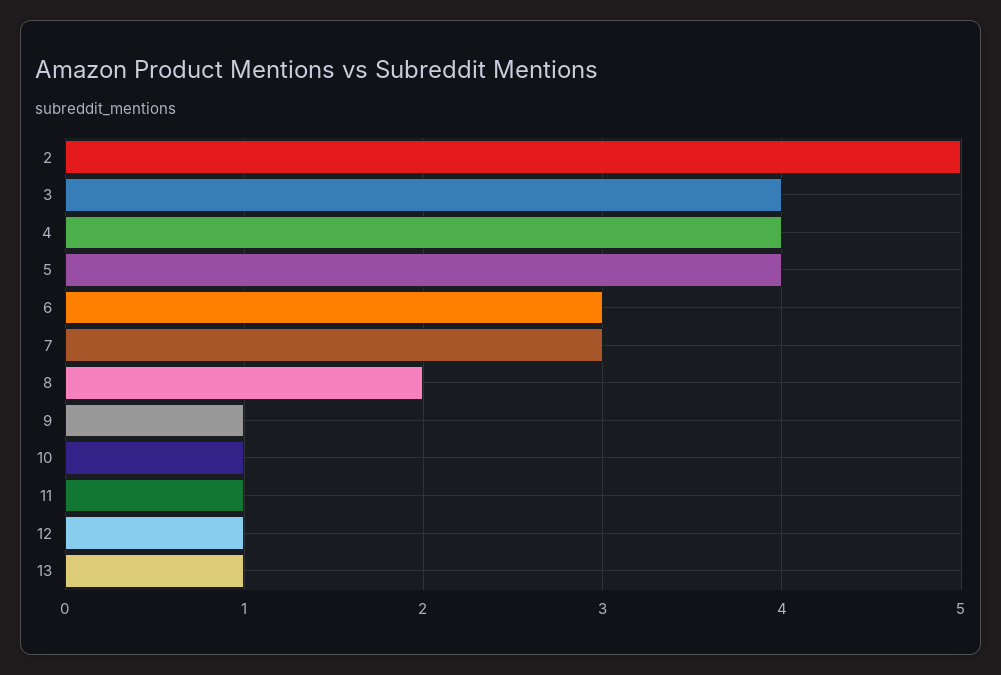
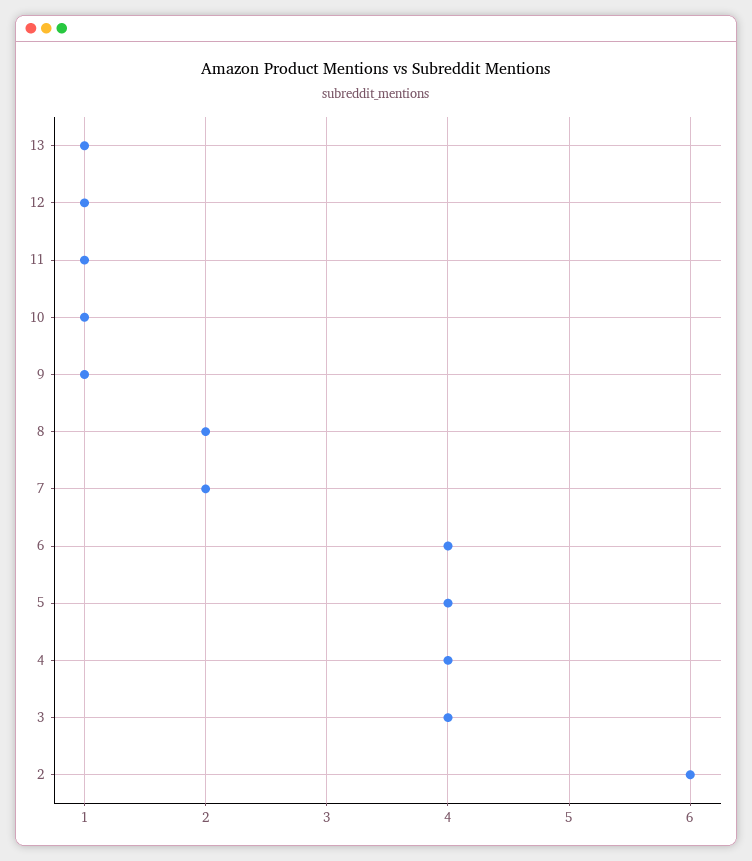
  {
-   "2": 5,
+   "2": 6,
    "3": 4,
    "4": 4,
    "5": 4,
-   "6": 3,
+   "6": 4,
-   "7": 3,
+   "7": 2,
    "8": 2,
    "9": 1,
    "10": 1,
    "11": 1,
    "12": 1,
    "13": 1
  }

